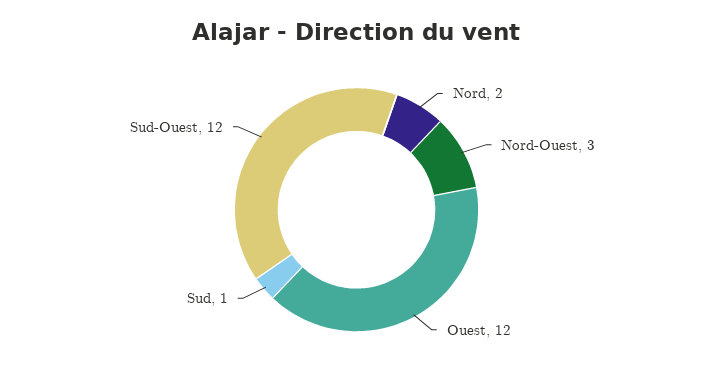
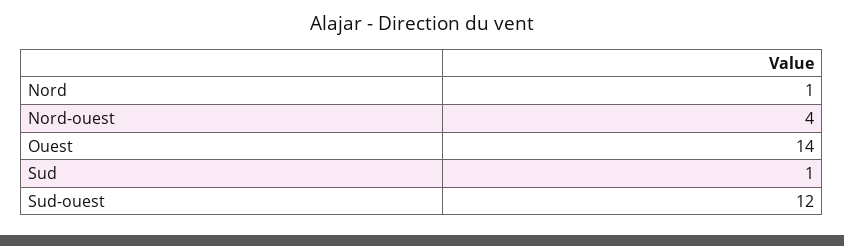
  {
-   "Nord": 2,
+   "Nord": 1,
-   "Nord-Ouest": 3,
+   "Nord-Ouest": 4,
-   "Ouest": 12,
+   "Ouest": 14,
    "Sud": 1,
    "Sud-Ouest": 12
  }

